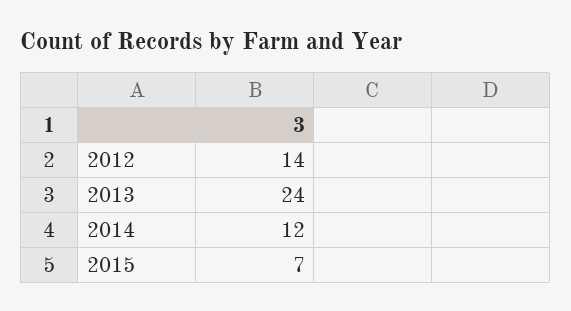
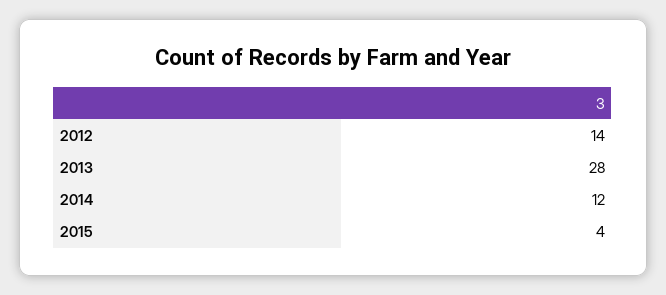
  {
    "2012": 14,
-   "2013": 24,
+   "2013": 28,
    "2014": 12,
-   "2015": 7
+   "2015": 4
  }

